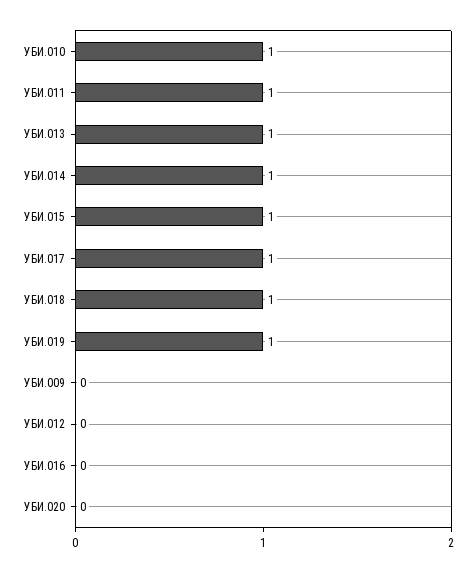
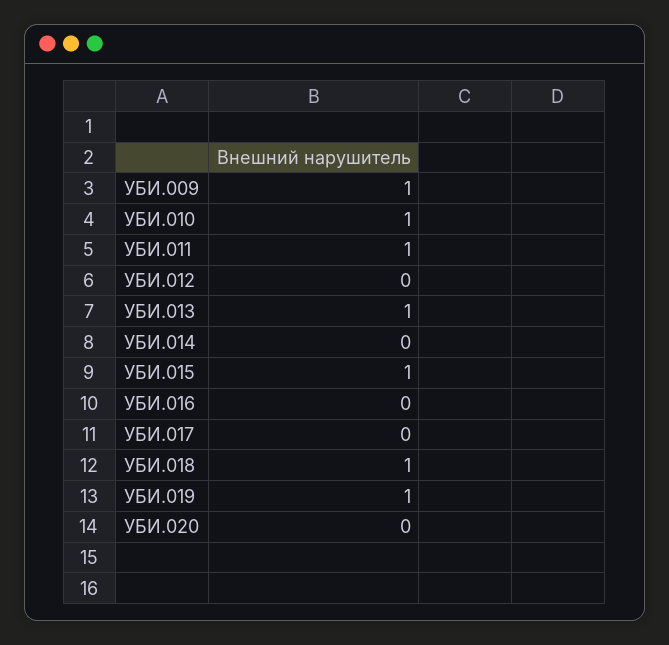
  {
    "УБИ.010": 1,
    "УБИ.011": 1,
    "УБИ.013": 1,
-   "УБИ.014": 1,
+   "УБИ.014": 0,
    "УБИ.015": 1,
-   "УБИ.017": 1,
+   "УБИ.017": 0,
    "УБИ.018": 1,
    "УБИ.019": 1,
-   "УБИ.009": 0,
+   "УБИ.009": 1,
    "УБИ.012": 0,
    "УБИ.016": 0,
    "УБИ.020": 0
  }

